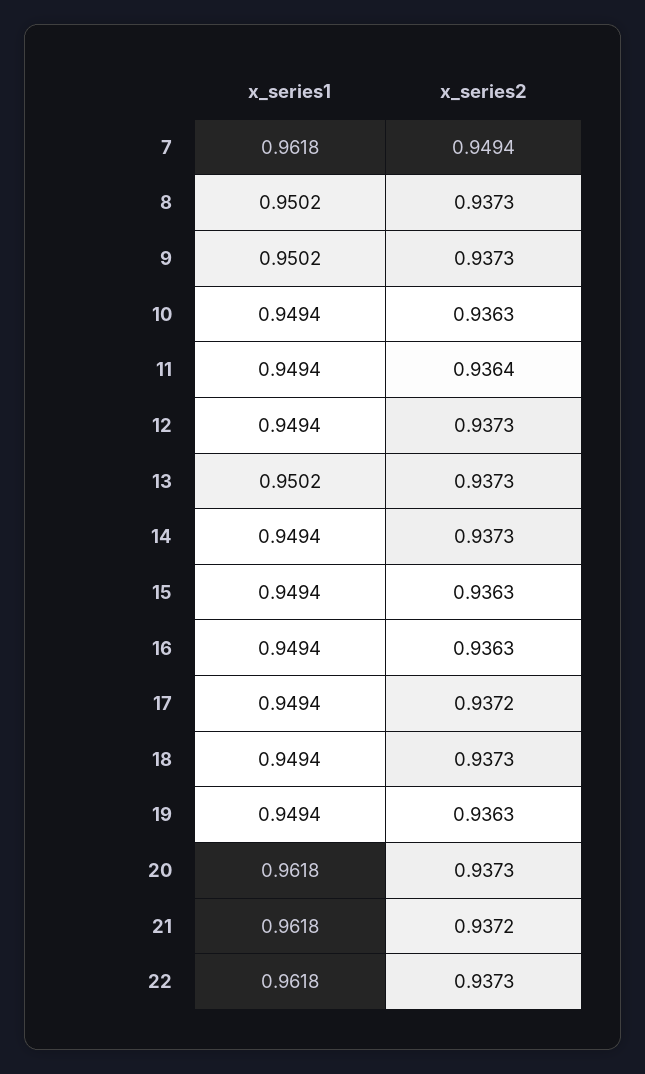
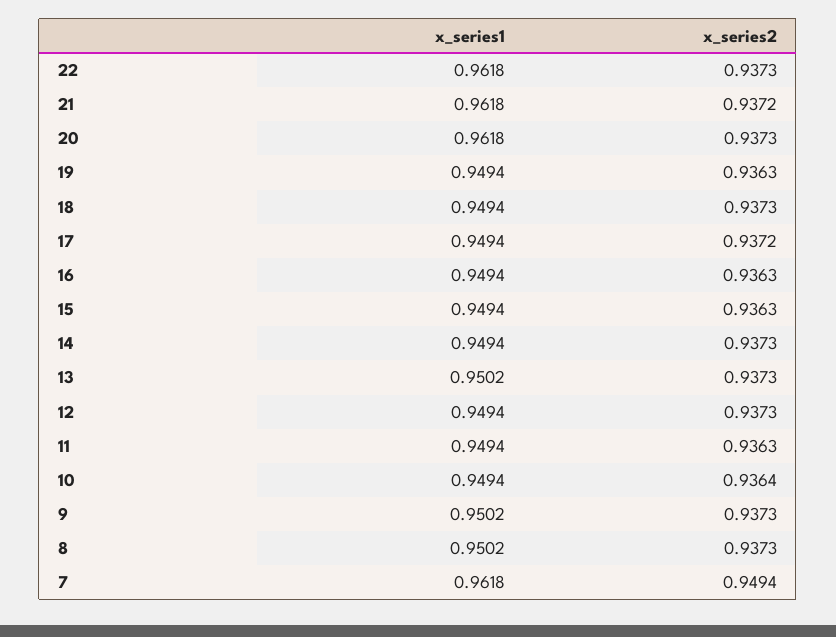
  {
    "x_series1": {
      "7": 0.9618,
      "8": 0.9502,
      "9": 0.9502,
      "10": 0.9494,
      "11": 0.9494,
      "12": 0.9494,
      "13": 0.9502,
      "14": 0.9494,
      "15": 0.9494,
      "16": 0.9494,
      "17": 0.9494,
      "18": 0.9494,
      "19": 0.9494,
      "20": 0.9618,
      "21": 0.9618,
      "22": 0.9618
    },
    "x_series2": {
      "7": 0.9494,
      "8": 0.9373,
      "9": 0.9373,
-     "10": 0.9363,
+     "10": 0.9364,
-     "11": 0.9364,
+     "11": 0.9363,
      "12": 0.9373,
      "13": 0.9373,
      "14": 0.9373,
      "15": 0.9363,
      "16": 0.9363,
      "17": 0.9372,
      "18": 0.9373,
      "19": 0.9363,
      "20": 0.9373,
      "21": 0.9372,
      "22": 0.9373
    }
  }

